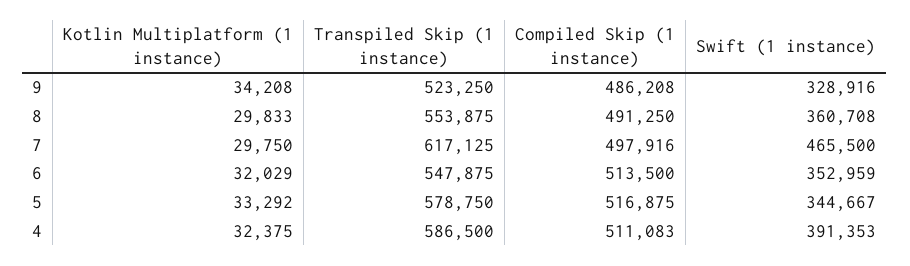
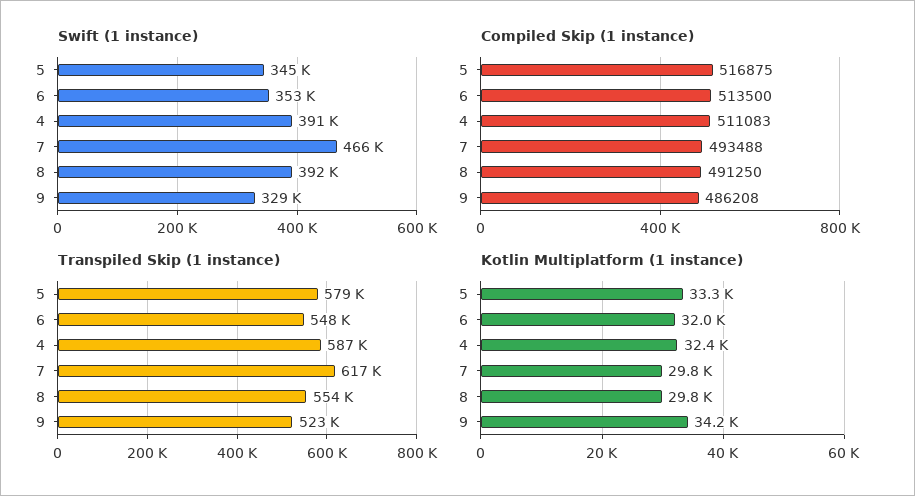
  {
    "Kotlin Multiplatform (1 instance)": {
      "9": 34208,
      "8": 29833,
      "7": 29750,
      "6": 32029,
      "5": 33292,
      "4": 32375
    },
    "Transpiled Skip (1 instance)": {
      "9": 523250,
      "8": 553875,
      "7": 617125,
      "6": 547875,
      "5": 578750,
      "4": 586500
    },
    "Compiled Skip (1 instance)": {
      "9": 486208,
      "8": 491250,
-     "7": 497916,
+     "7": 493488,
      "6": 513500,
      "5": 516875,
      "4": 511083
    },
    "Swift (1 instance)": {
      "9": 328916,
-     "8": 360708,
+     "8": 392000,
      "7": 465500,
      "6": 352959,
      "5": 344667,
      "4": 391353
    }
  }

